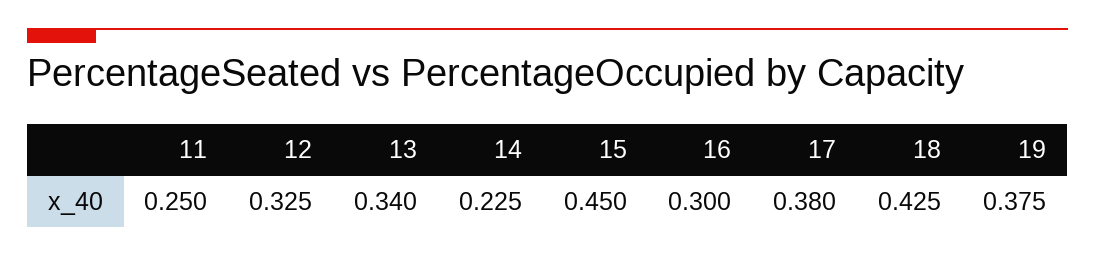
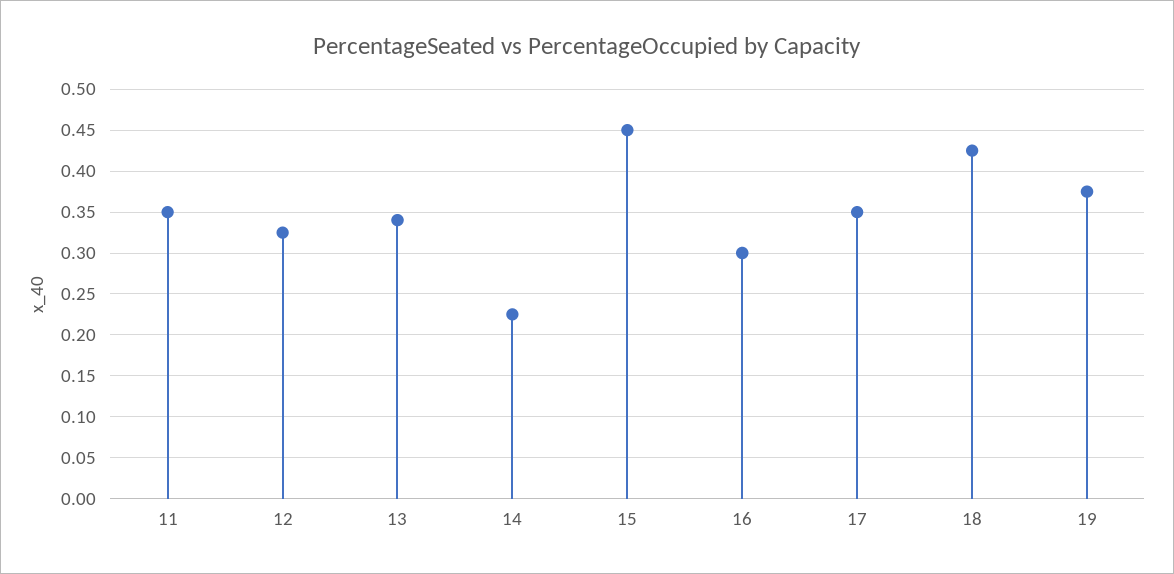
  {
-   "11": 0.25,
+   "11": 0.35,
    "12": 0.325,
    "13": 0.34,
    "14": 0.225,
    "15": 0.45,
    "16": 0.3,
-   "17": 0.38,
+   "17": 0.35,
    "18": 0.425,
    "19": 0.375
  }

